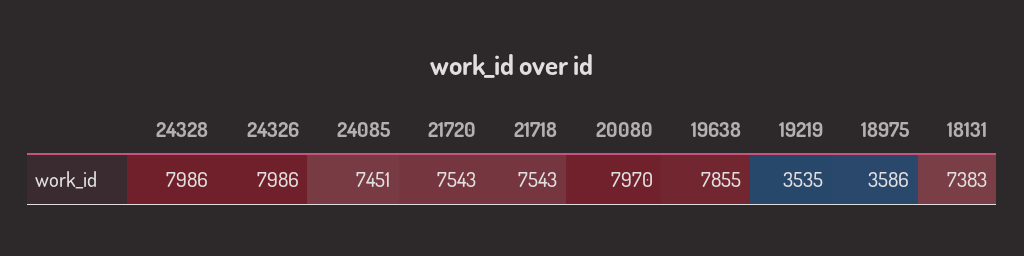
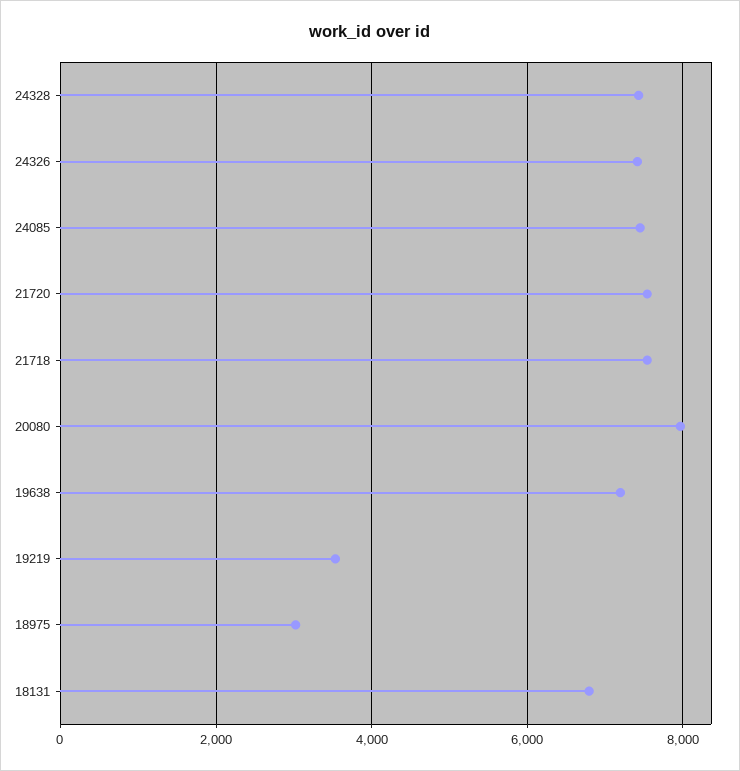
  {
-   "24328": 7986,
+   "24328": 7400,
-   "24326": 7986,
+   "24326": 7400,
    "24085": 7451,
    "21720": 7543,
    "21718": 7543,
    "20080": 7970,
-   "19638": 7855,
+   "19638": 7200,
    "19219": 3535,
-   "18975": 3586,
+   "18975": 3000,
-   "18131": 7383
+   "18131": 6800
  }

